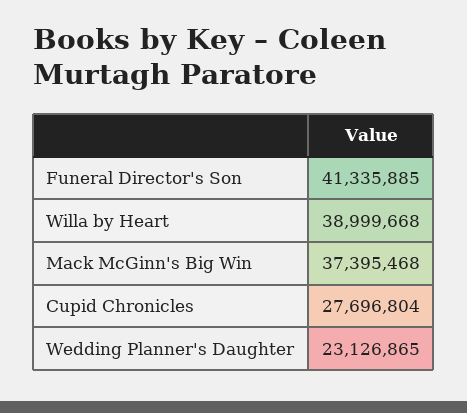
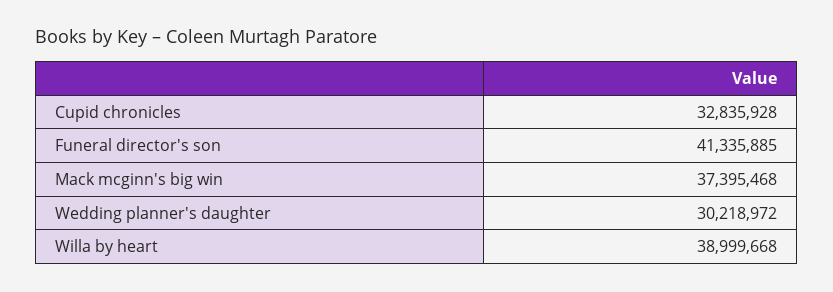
  {
    "Funeral Director's Son": 41335885,
    "Willa by Heart": 38999668,
    "Mack McGinn's Big Win": 37395468,
-   "Cupid Chronicles": 27696804,
+   "Cupid Chronicles": 32835928,
-   "Wedding Planner's Daughter": 23126865
+   "Wedding Planner's Daughter": 30218972
  }

